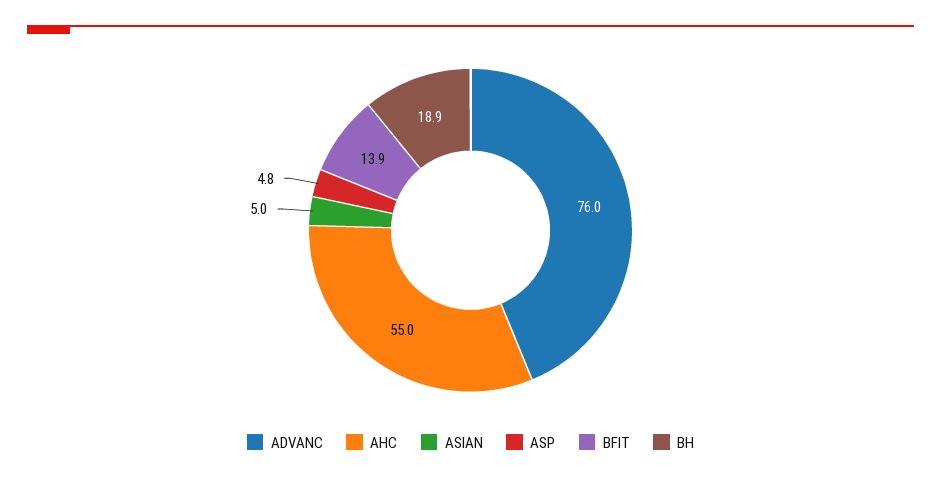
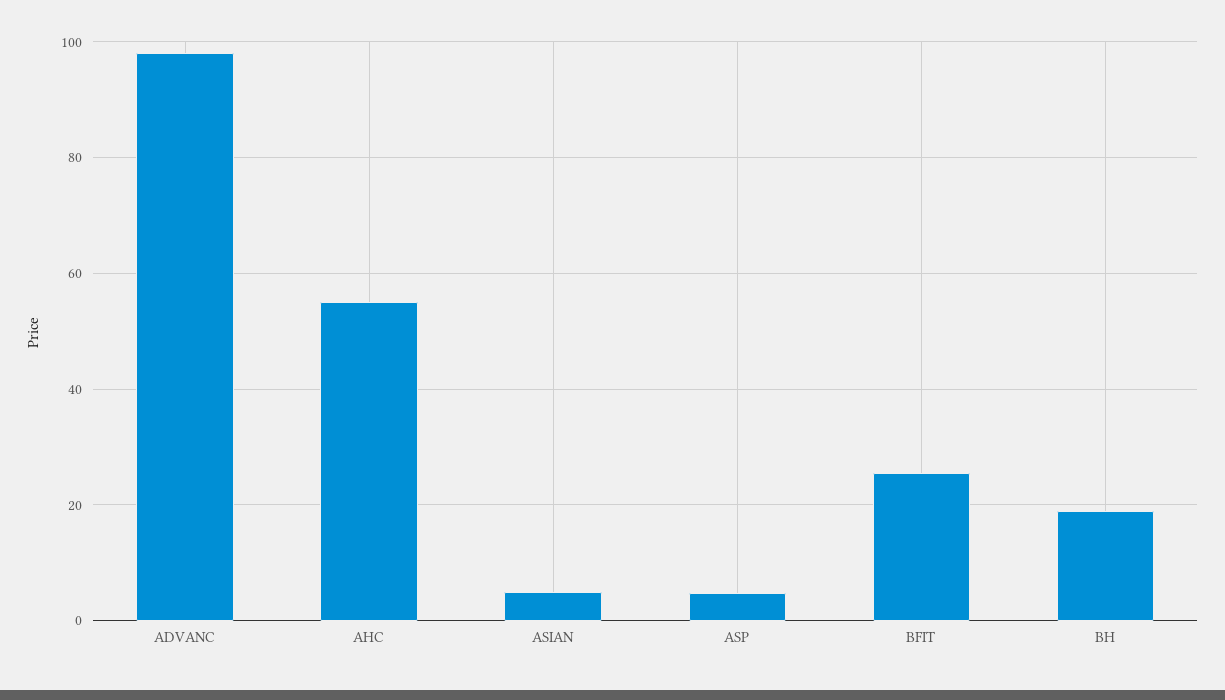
  {
-   "ADVANC": 76,
+   "ADVANC": 98,
    "AHC": 55,
    "ASIAN": 5,
    "ASP": 4.8,
-   "BFIT": 13.9,
+   "BFIT": 26,
    "BH": 18.9
  }

